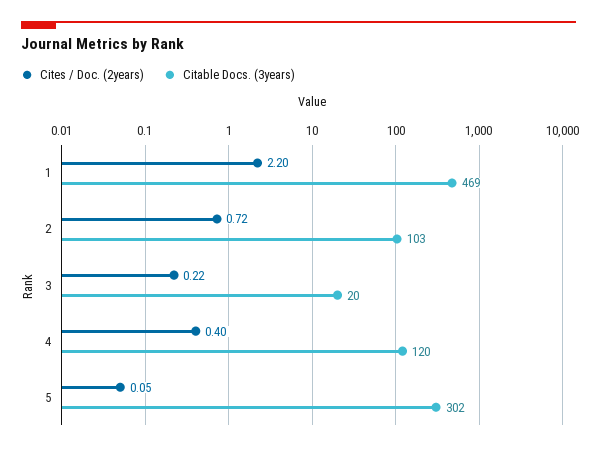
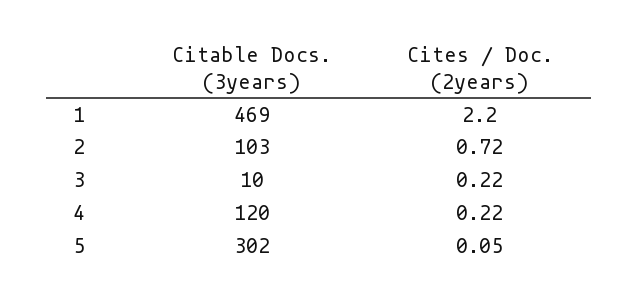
  {
    "Cites / Doc. (2years)": {
      "1": 2.2,
      "2": 0.72,
      "3": 0.22,
-     "4": 0.4,
+     "4": 0.22,
      "5": 0.05
    },
    "Citable Docs. (3years)": {
      "1": 469,
      "2": 103,
-     "3": 20,
+     "3": 10,
      "4": 120,
      "5": 302
    }
  }

